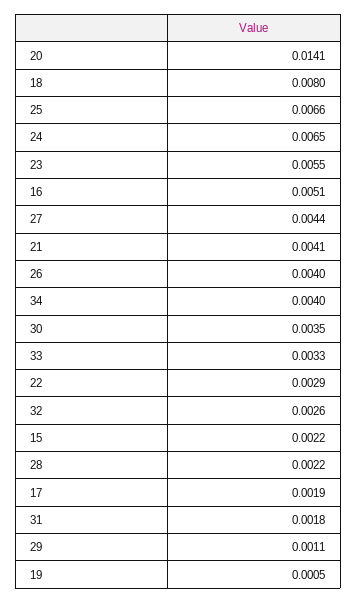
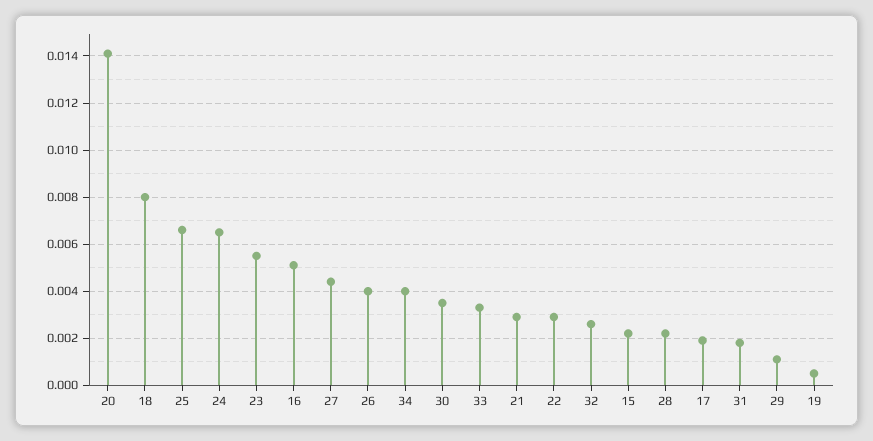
  {
    "20": 0.0141,
    "18": 0.008,
    "25": 0.0066,
    "24": 0.0065,
    "23": 0.0055,
    "16": 0.0051,
    "27": 0.0044,
-   "21": 0.0041,
+   "21": 0.003,
    "26": 0.004,
    "34": 0.004,
    "30": 0.0035,
    "33": 0.0033,
    "22": 0.0029,
    "32": 0.0026,
    "15": 0.0022,
    "28": 0.0022,
    "17": 0.0019,
    "31": 0.0018,
    "29": 0.0011,
    "19": 0.0005
  }

